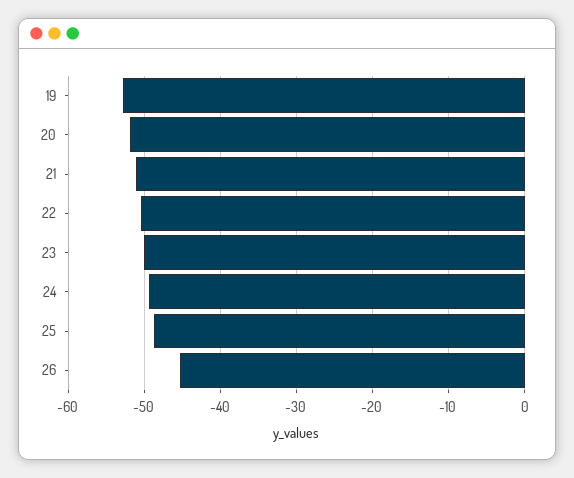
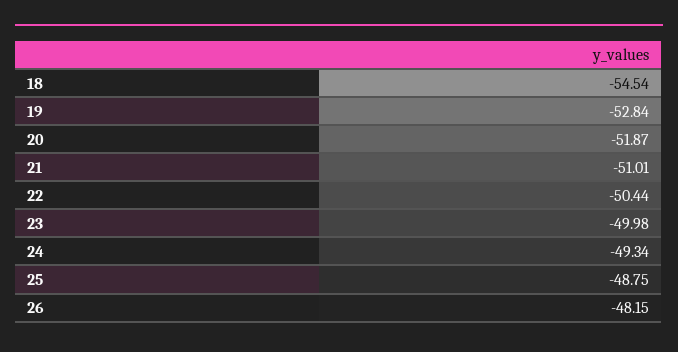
  {
    "19": -52.84,
    "20": -51.87,
    "21": -51.01,
    "22": -50.44,
    "23": -49.98,
    "24": -49.34,
    "25": -48.75,
-   "26": -45
+   "26": -48.15,
+   "18": -54.54
  }

